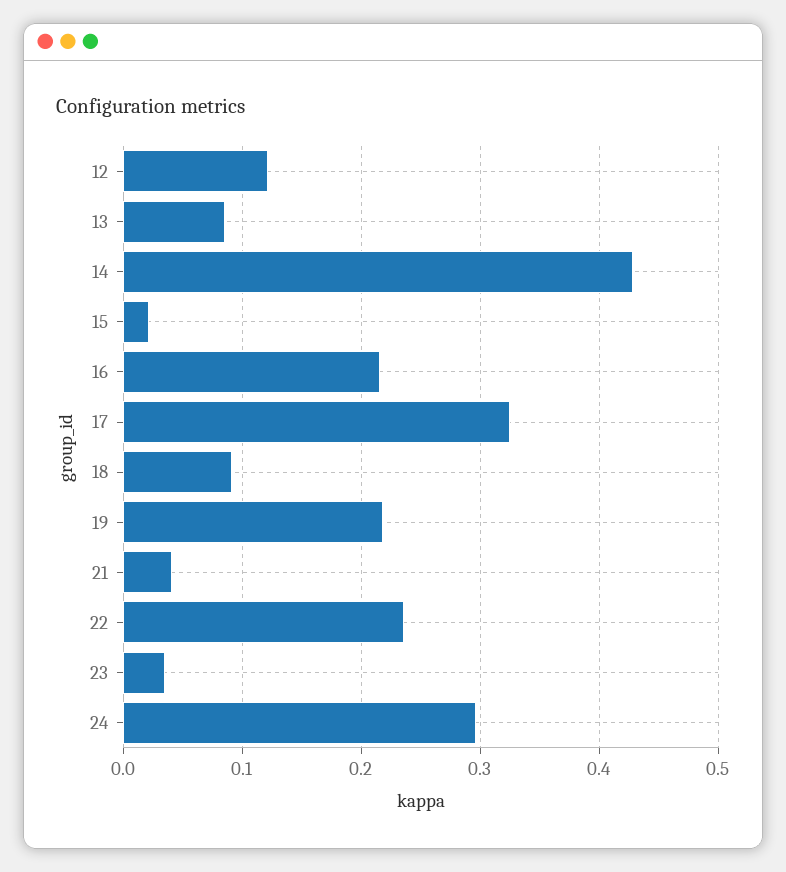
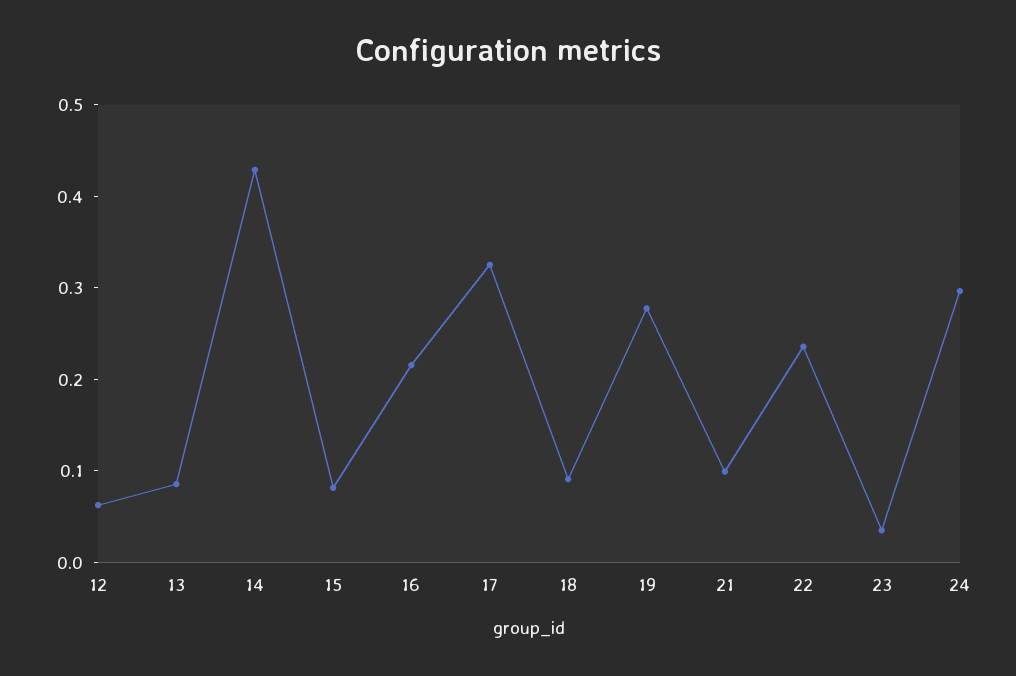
  {
-   "12": 0.12,
+   "12": 0.06,
    "13": 0.09,
    "14": 0.43,
-   "15": 0.02,
+   "15": 0.08,
    "16": 0.22,
    "17": 0.32,
    "18": 0.09,
-   "19": 0.22,
+   "19": 0.28,
-   "21": 0.04,
+   "21": 0.1,
    "22": 0.24,
    "23": 0.03,
    "24": 0.3
  }

